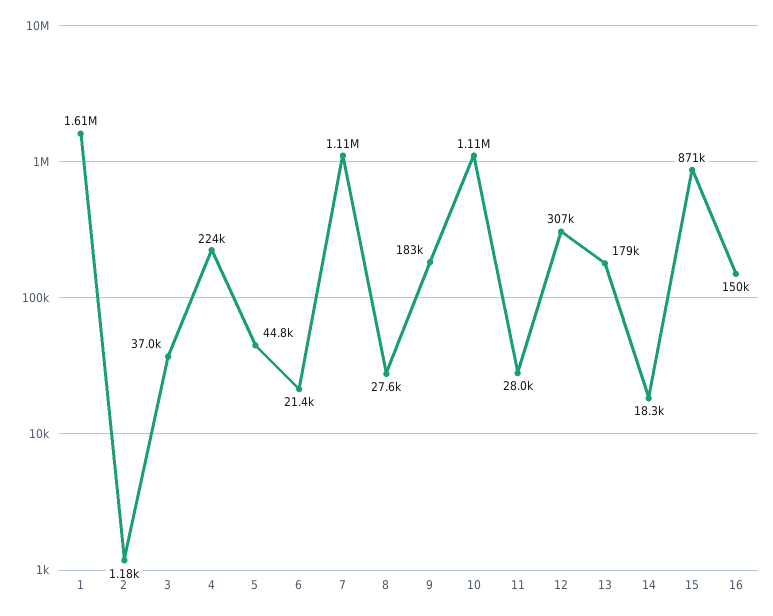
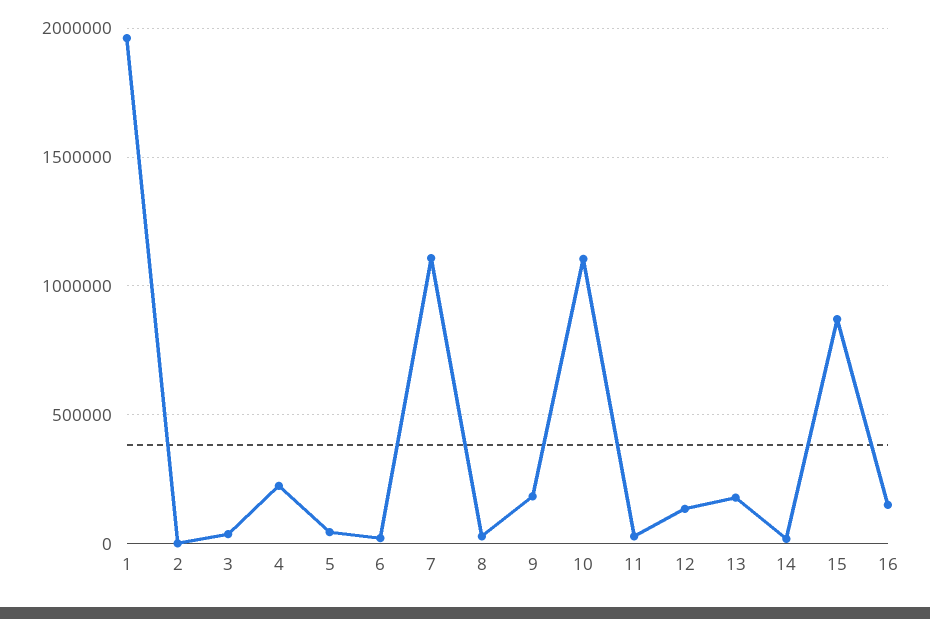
  {
-   "1": 1610000,
+   "1": 1950000,
    "2": 1180,
    "3": 37000,
    "4": 224000,
    "5": 44800,
    "6": 21400,
    "7": 1110000,
    "8": 27600,
    "9": 183000,
    "10": 1110000,
    "11": 28000,
-   "12": 307000,
+   "12": 150000,
    "13": 179000,
    "14": 18300,
    "15": 871000,
    "16": 150000
  }

